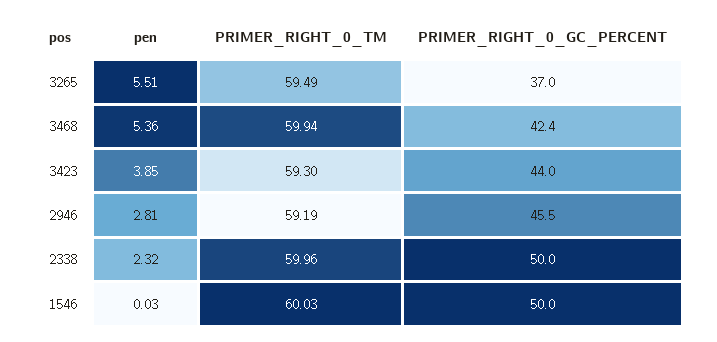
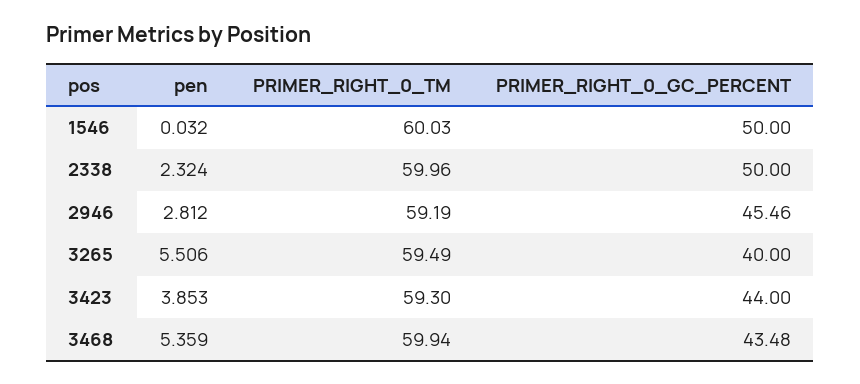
  {
    "pen": {
      "3265": 5.506,
      "3468": 5.359,
      "3423": 3.853,
      "2946": 2.812,
      "2338": 2.324,
      "1546": 0.032
    },
    "PRIMER_RIGHT_0_TM": {
      "3265": 59.49,
      "3468": 59.94,
      "3423": 59.3,
      "2946": 59.19,
      "2338": 59.96,
      "1546": 60.03
    },
    "PRIMER_RIGHT_0_GC_PERCENT": {
-     "3265": 37,
+     "3265": 40,
-     "3468": 42.4,
+     "3468": 43.48,
      "3423": 44,
      "2946": 45.46,
      "2338": 50,
      "1546": 50
    }
  }

